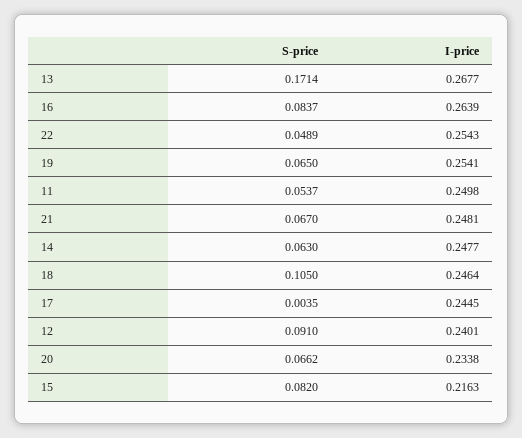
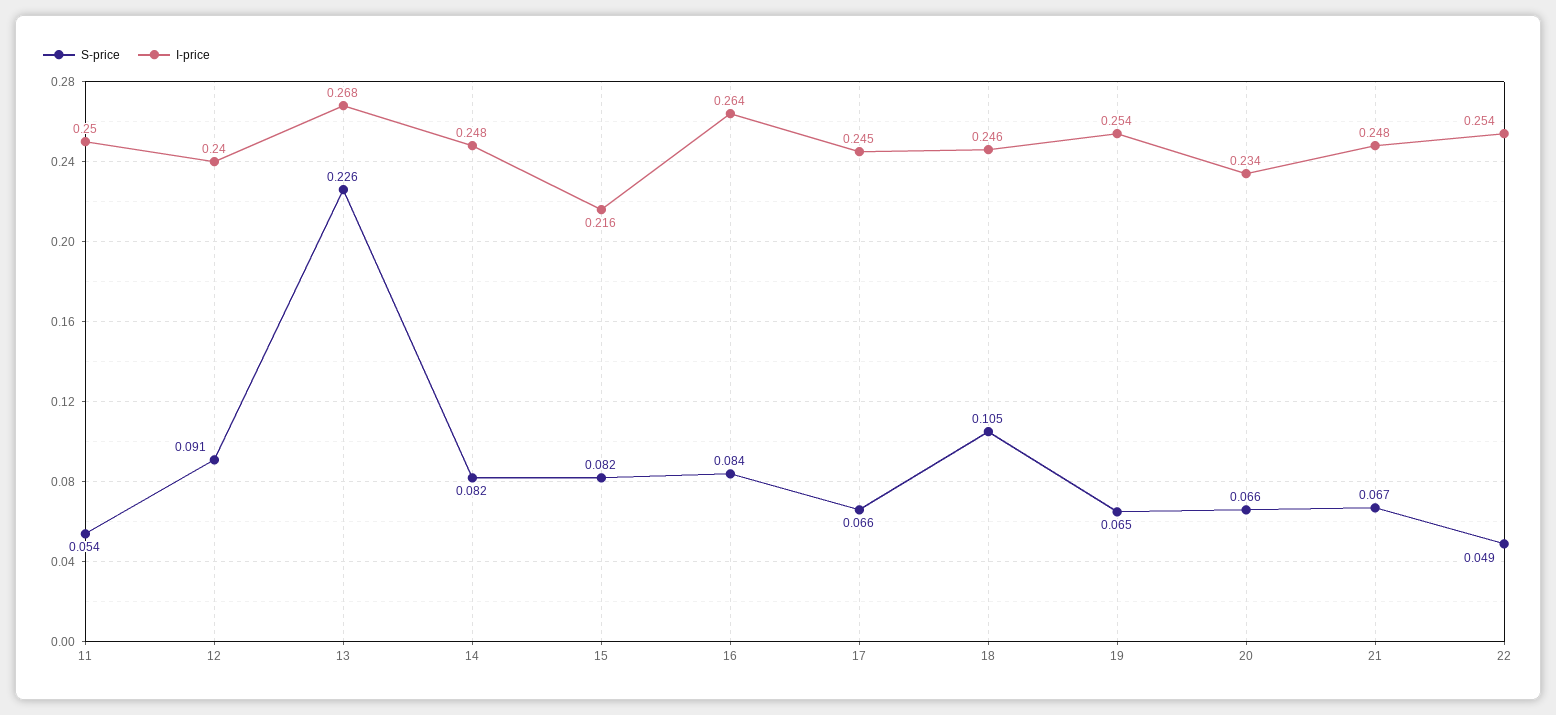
  {
    "S-price": {
-     "13": 0.1714,
+     "13": 0.226,
      "16": 0.0837,
      "22": 0.0489,
      "19": 0.065,
      "11": 0.0537,
      "21": 0.067,
-     "14": 0.063,
+     "14": 0.082,
      "18": 0.105,
-     "17": 0.0035,
+     "17": 0.066,
      "12": 0.091,
      "20": 0.0662,
      "15": 0.082
    },
    "I-price": {
      "13": 0.2677,
      "16": 0.2639,
      "22": 0.2543,
      "19": 0.2541,
      "11": 0.2498,
      "21": 0.2481,
      "14": 0.2477,
      "18": 0.2464,
      "17": 0.2445,
      "12": 0.2401,
      "20": 0.2338,
      "15": 0.2163
    }
  }

